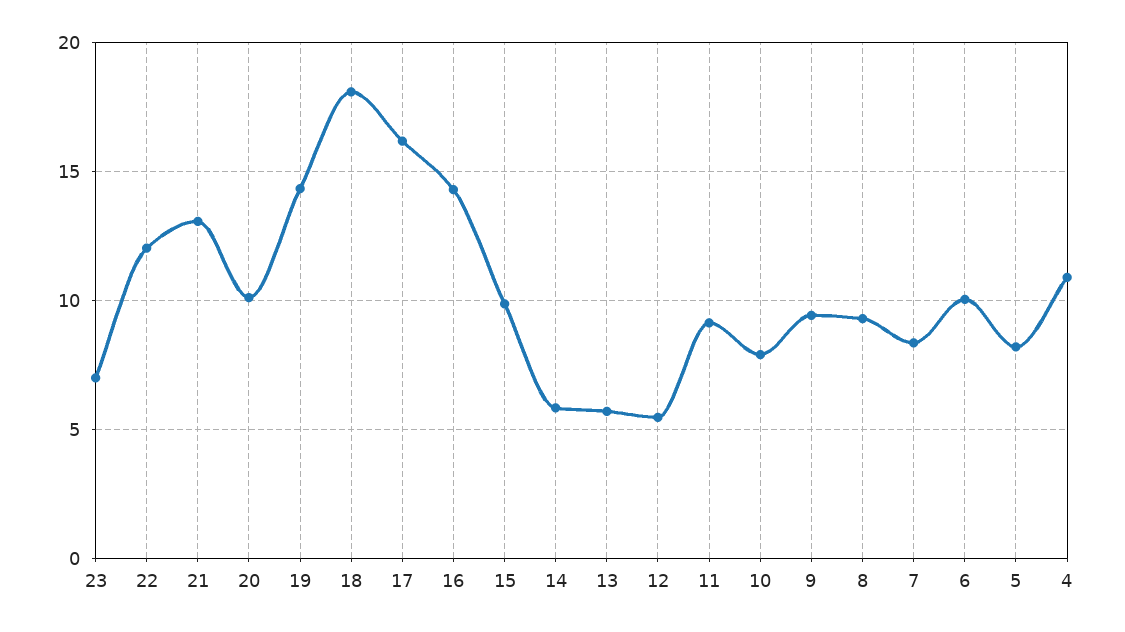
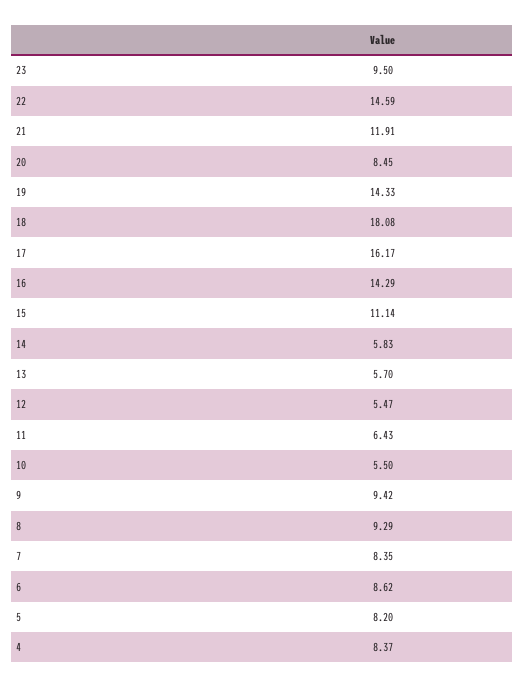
  {
-   "23": 7,
+   "23": 9.5,
-   "22": 12,
+   "22": 14.59,
-   "21": 13,
+   "21": 11.91,
-   "20": 10,
+   "20": 8.45,
    "19": 14.33,
    "18": 18.08,
    "17": 16.17,
    "16": 14.29,
-   "15": 10,
+   "15": 11.14,
    "14": 5.83,
    "13": 5.7,
    "12": 5.47,
-   "11": 9,
+   "11": 6.43,
-   "10": 8,
+   "10": 5.5,
    "9": 9.42,
    "8": 9.29,
    "7": 8.35,
-   "6": 10,
+   "6": 8.62,
    "5": 8.2,
-   "4": 11
+   "4": 8.37
  }

